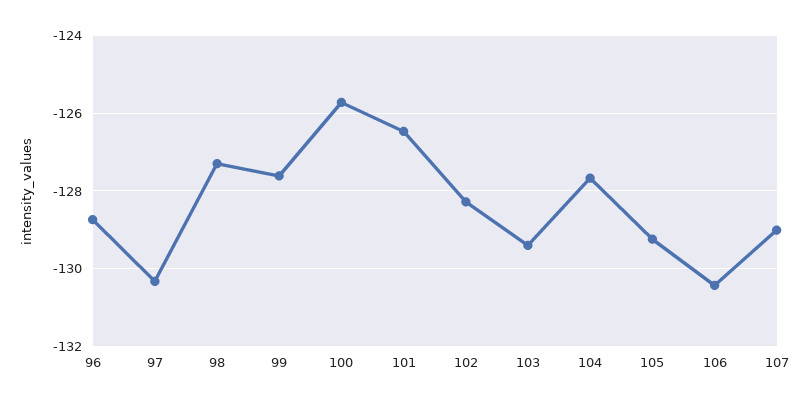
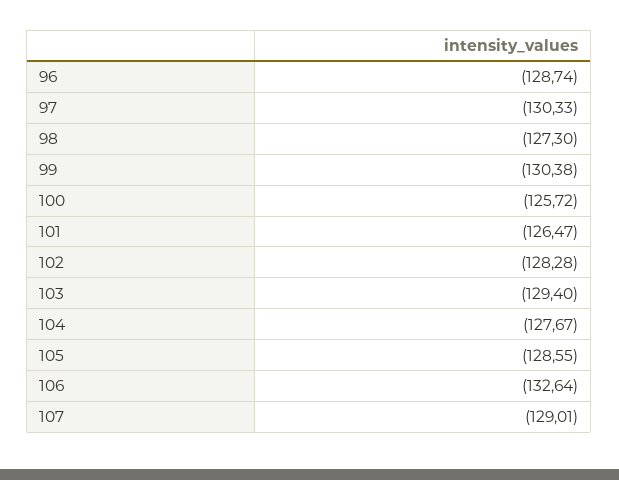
  {
    "96": -128.74,
    "97": -130.33,
    "98": -127.3,
-   "99": -127.6,
+   "99": -130.38,
    "100": -125.72,
    "101": -126.47,
    "102": -128.28,
    "103": -129.4,
    "104": -127.67,
-   "105": -129.2,
+   "105": -128.55,
-   "106": -130.4,
+   "106": -132.64,
    "107": -129.01
  }

